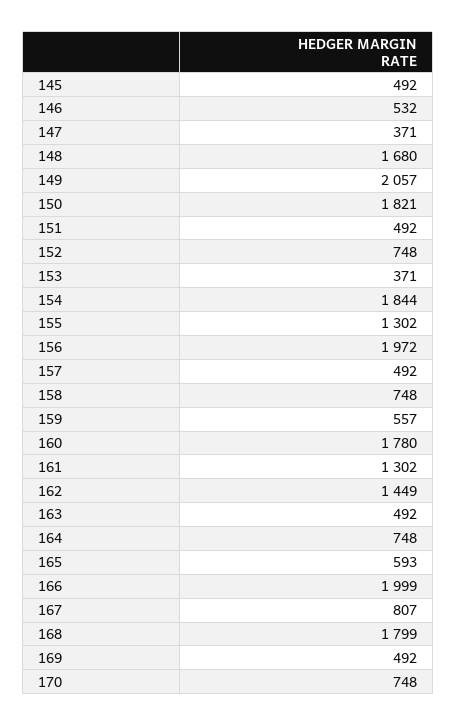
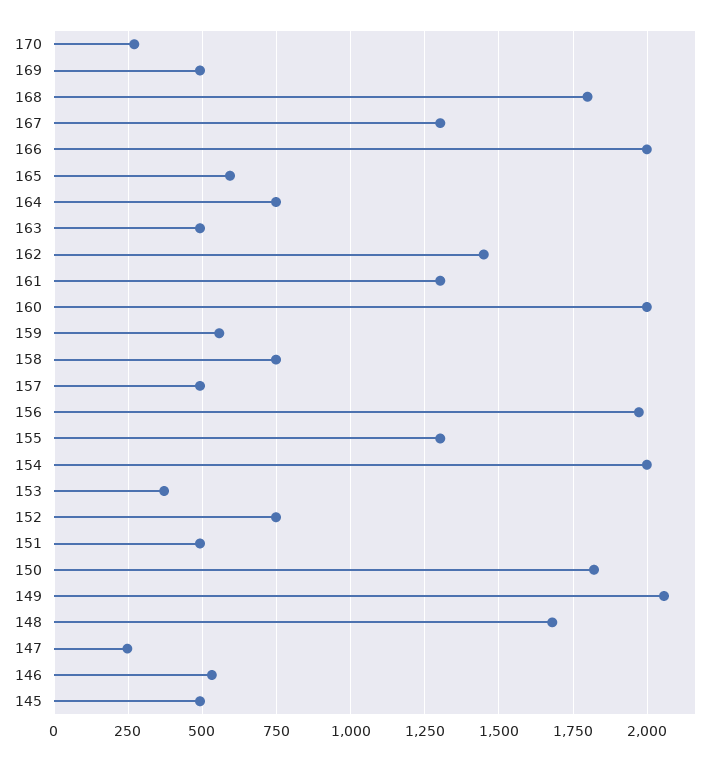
  {
    "145": 492,
    "146": 532,
-   "147": 371,
+   "147": 250,
    "148": 1680,
    "149": 2057,
    "150": 1821,
    "151": 492,
    "152": 748,
    "153": 371,
-   "154": 1844,
+   "154": 2000,
    "155": 1302,
    "156": 1972,
    "157": 492,
    "158": 748,
    "159": 557,
-   "160": 1780,
+   "160": 2000,
    "161": 1302,
    "162": 1449,
    "163": 492,
    "164": 748,
    "165": 593,
    "166": 1999,
-   "167": 807,
+   "167": 1300,
    "168": 1799,
    "169": 492,
-   "170": 748
+   "170": 275
  }

